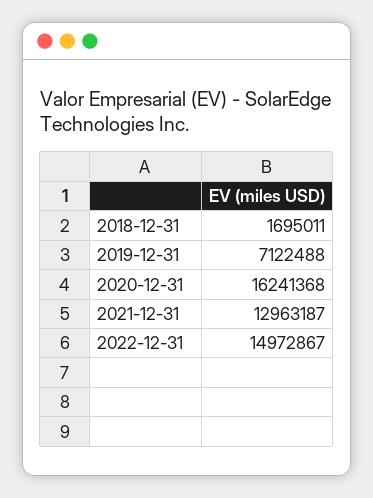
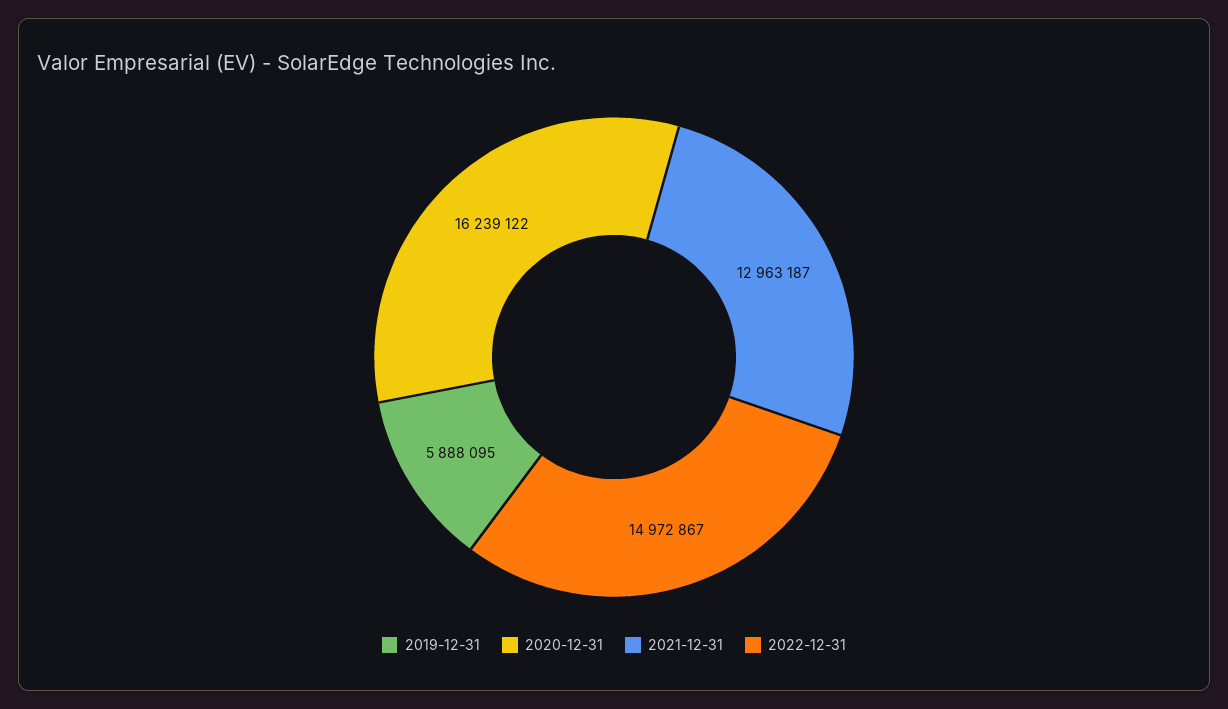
  {
-   "2018-12-31": 1695011,
-   "2019-12-31": 7122488,
+   "2019-12-31": 5888095,
-   "2020-12-31": 16241368,
+   "2020-12-31": 16239122,
    "2021-12-31": 12963187,
    "2022-12-31": 14972867
  }

